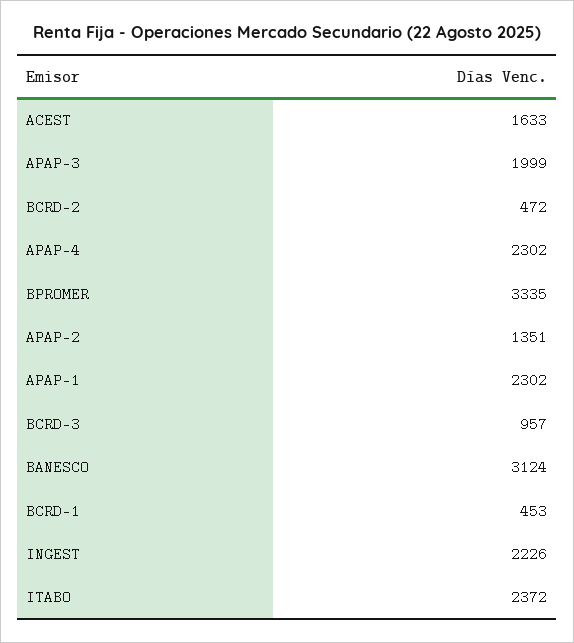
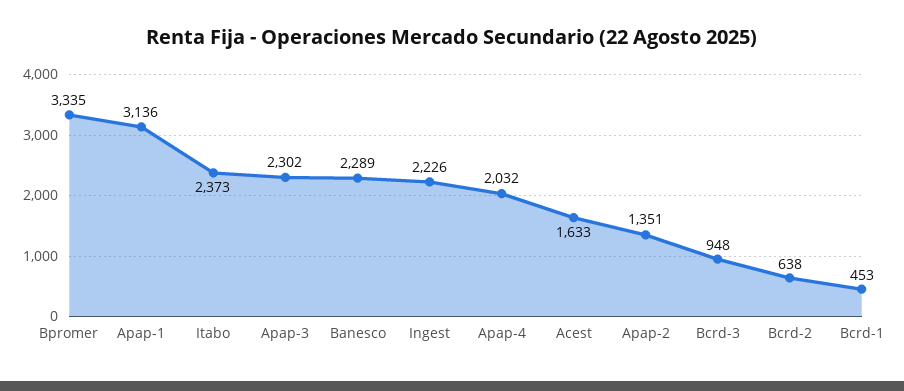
  {
    "ACEST": 1633,
-   "APAP-3": 1999,
+   "APAP-3": 2302,
-   "BCRD-2": 472,
+   "BCRD-2": 638,
-   "APAP-4": 2302,
+   "APAP-4": 2032,
    "BPROMER": 3335,
    "APAP-2": 1351,
-   "APAP-1": 2302,
+   "APAP-1": 3136,
-   "BCRD-3": 957,
+   "BCRD-3": 948,
-   "BANESCO": 3124,
+   "BANESCO": 2289,
    "BCRD-1": 453,
    "INGEST": 2226,
-   "ITABO": 2372
+   "ITABO": 2373
  }

